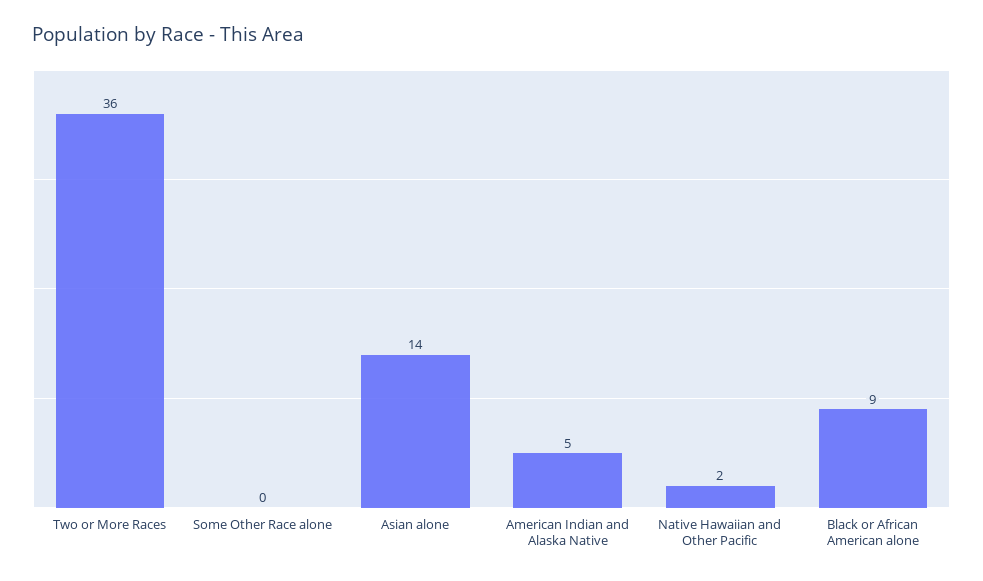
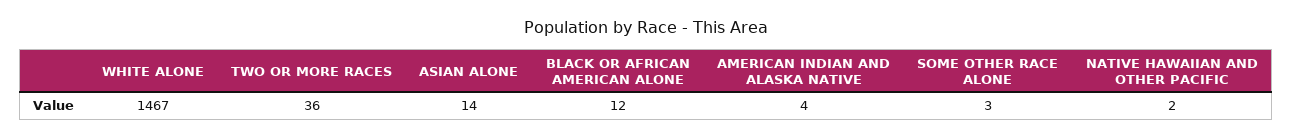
  {
    "Two or More Races": 36,
-   "Some Other Race alone": 0,
+   "Some Other Race alone": 3,
    "Asian alone": 14,
-   "American Indian and Alaska Native": 5,
+   "American Indian and Alaska Native": 4,
    "Native Hawaiian and Other Pacific": 2,
-   "Black or African American alone": 9
+   "Black or African American alone": 12,
+   "WHITE ALONE": 1467
  }

